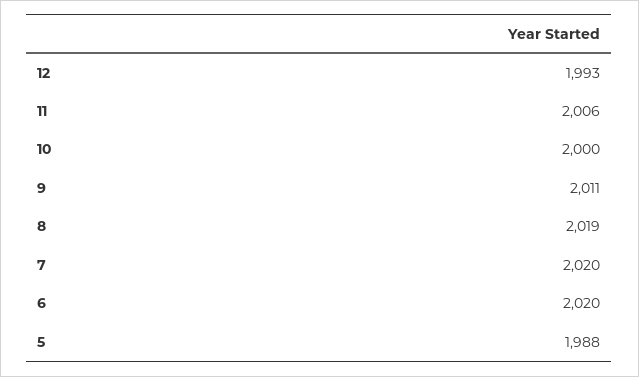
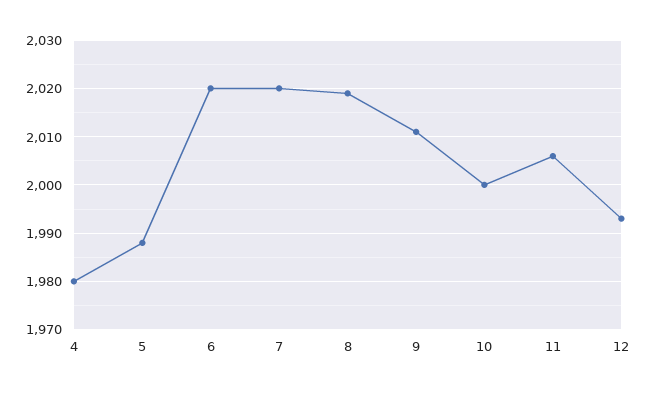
  {
    "12": 1993,
    "11": 2006,
    "10": 2000,
    "9": 2011,
    "8": 2019,
    "7": 2020,
    "6": 2020,
-   "5": 1988
+   "5": 1988,
+   "4": 1980
  }

